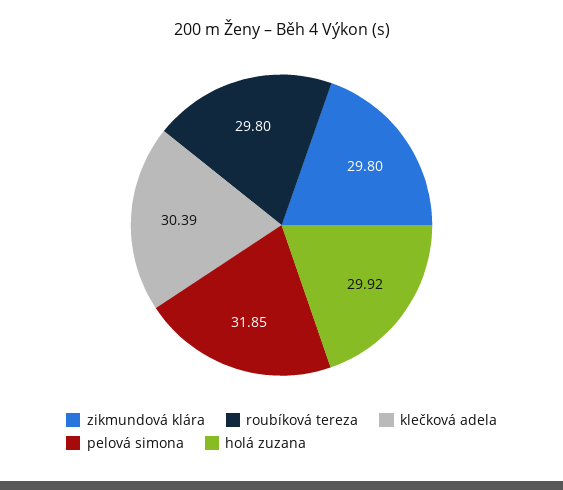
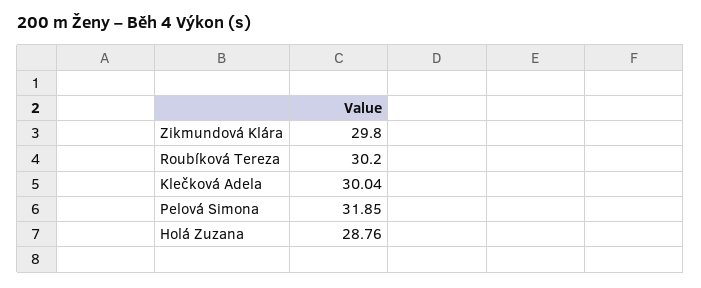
  {
    "zikmundová klára": 29.8,
-   "roubíková tereza": 29.8,
+   "roubíková tereza": 30.2,
-   "klečková adela": 30.39,
+   "klečková adela": 30.04,
    "pelová simona": 31.85,
-   "holá zuzana": 29.92
+   "holá zuzana": 28.76
  }

